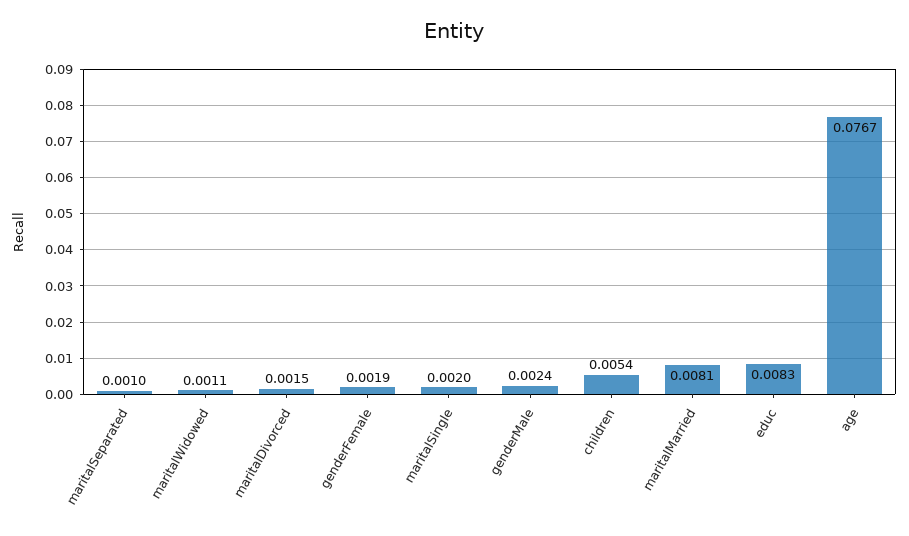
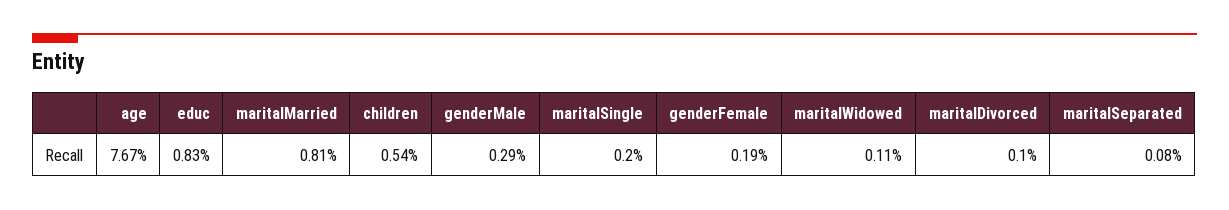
  {
-   "maritalSeparated": 0.001,
+   "maritalSeparated": 0.0008,
    "maritalWidowed": 0.0011,
-   "maritalDivorced": 0.0015,
+   "maritalDivorced": 0.001,
    "genderFemale": 0.0019,
    "maritalSingle": 0.002,
-   "genderMale": 0.0024,
+   "genderMale": 0.0029,
    "children": 0.0054,
    "maritalMarried": 0.0081,
    "educ": 0.0083,
    "age": 0.0767
  }

